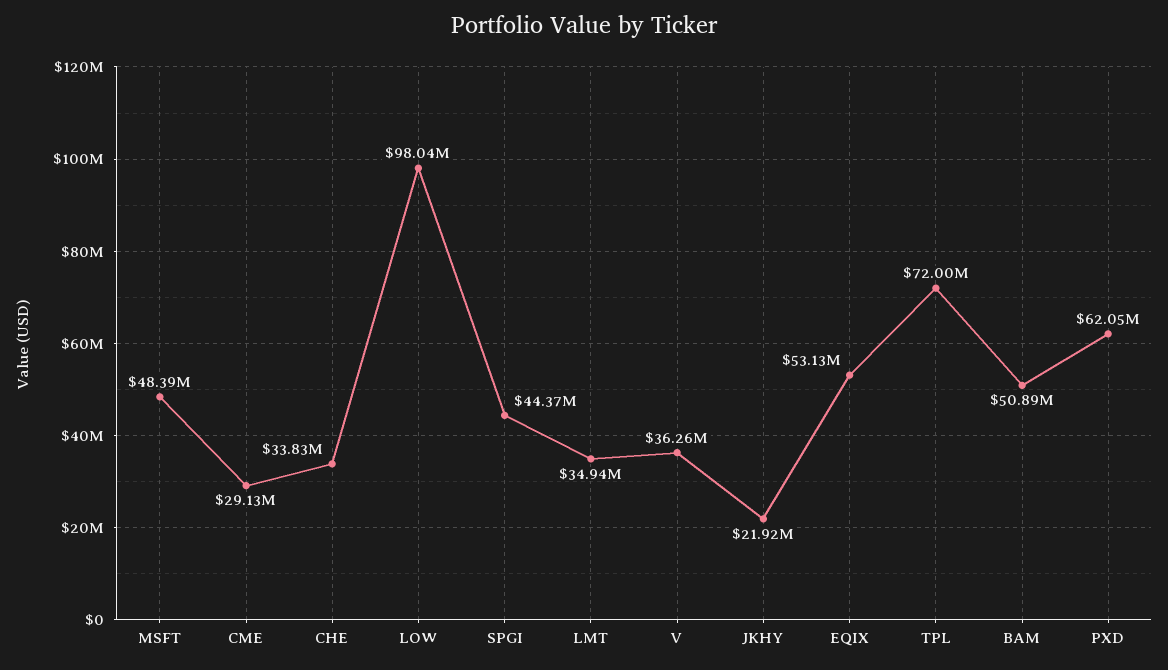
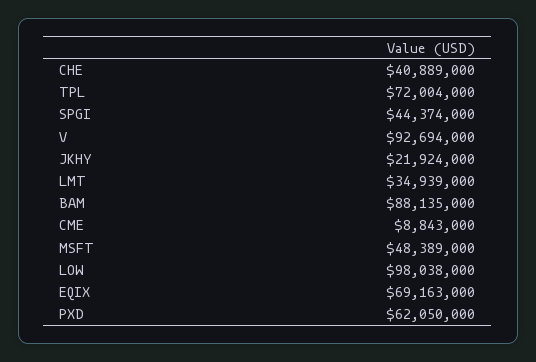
  {
    "MSFT": 48389000,
-   "CME": 29130000,
+   "CME": 8843000,
-   "CHE": 33830000,
+   "CHE": 40889000,
    "LOW": 98038000,
    "SPGI": 44374000,
    "LMT": 34939000,
-   "V": 36260000,
+   "V": 92694000,
    "JKHY": 21924000,
-   "EQIX": 53130000,
+   "EQIX": 69163000,
    "TPL": 72004000,
-   "BAM": 50890000,
+   "BAM": 88135000,
    "PXD": 62050000
  }

